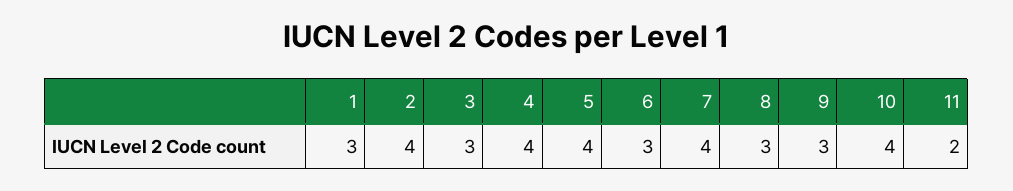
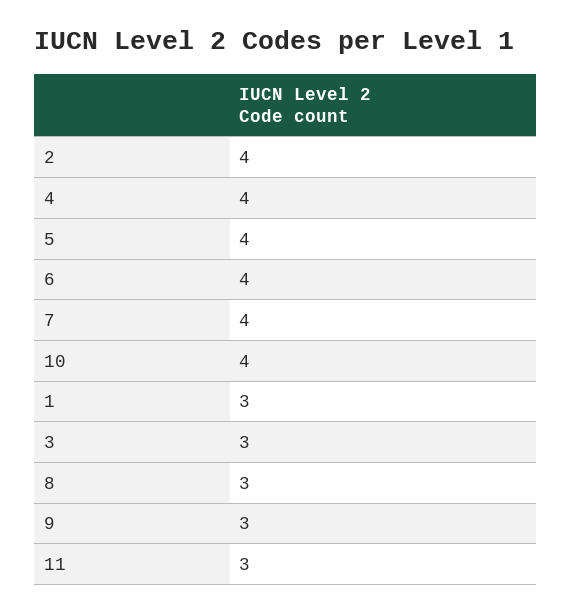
  {
    "1": 3,
    "2": 4,
    "3": 3,
    "4": 4,
    "5": 4,
-   "6": 3,
+   "6": 4,
    "7": 4,
    "8": 3,
    "9": 3,
    "10": 4,
-   "11": 2
+   "11": 3
  }

